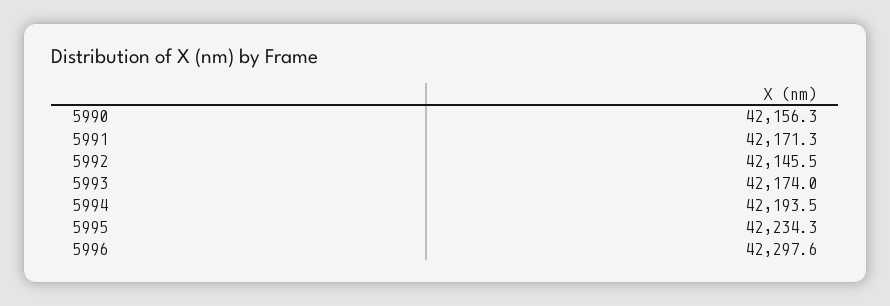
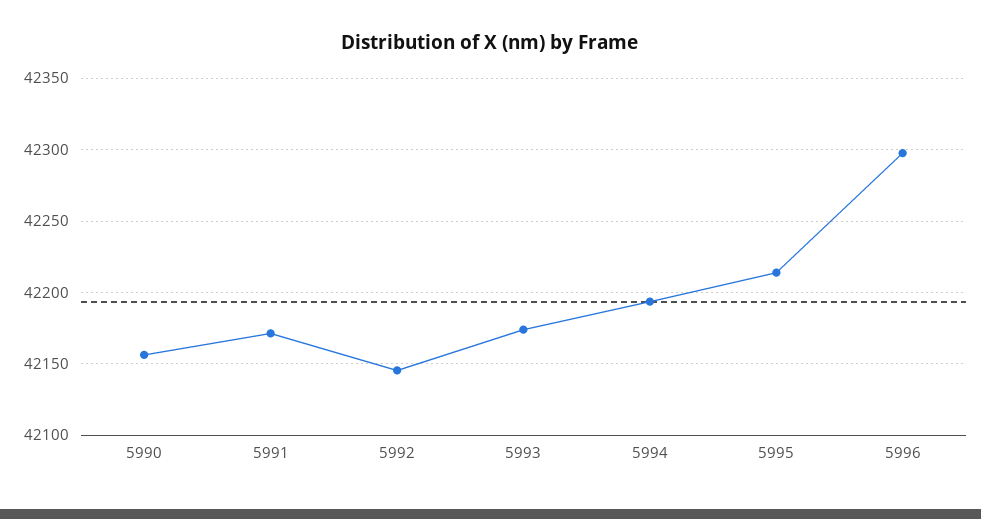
  {
    "5990": 42156.3,
    "5991": 42171.3,
    "5992": 42145.5,
    "5993": 42174,
    "5994": 42193.5,
-   "5995": 42234.3,
+   "5995": 42215,
    "5996": 42297.6
  }

